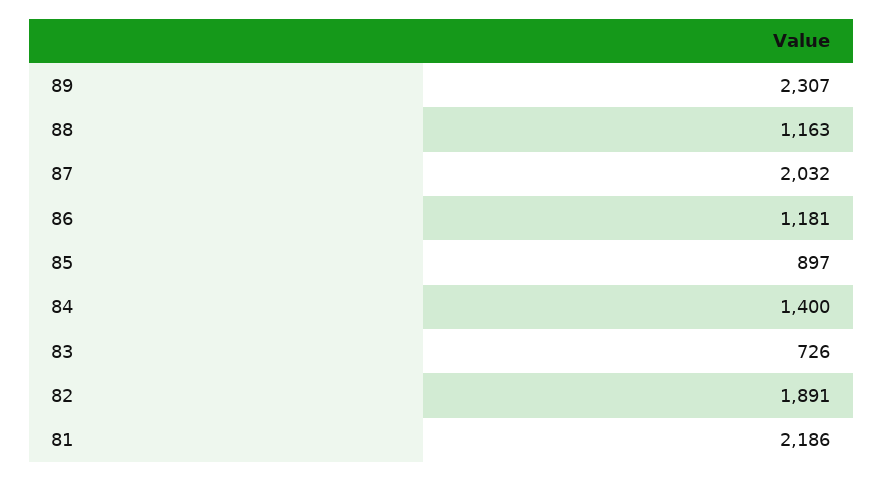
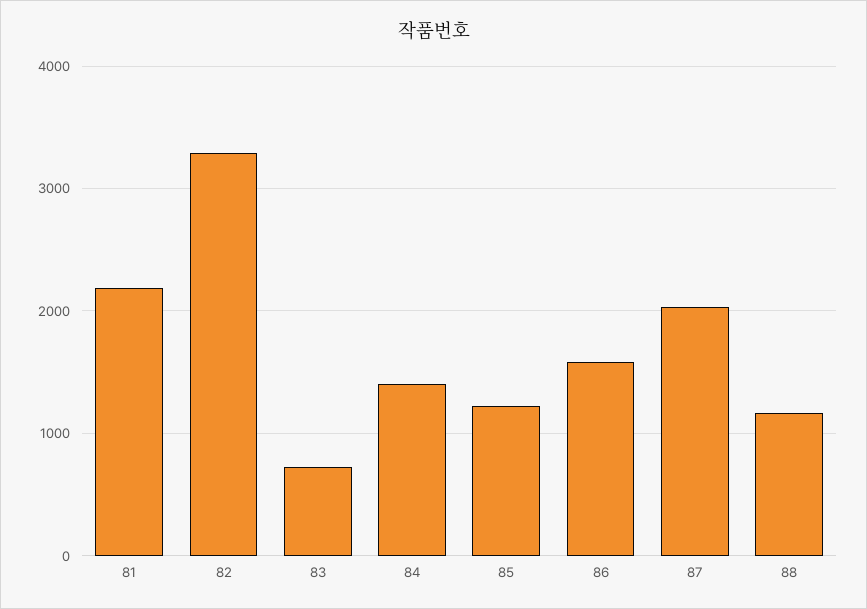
  {
-   "89": 2307,
    "88": 1163,
    "87": 2032,
-   "86": 1181,
+   "86": 1600,
-   "85": 897,
+   "85": 1200,
    "84": 1400,
    "83": 726,
-   "82": 1891,
+   "82": 3300,
    "81": 2186
  }

